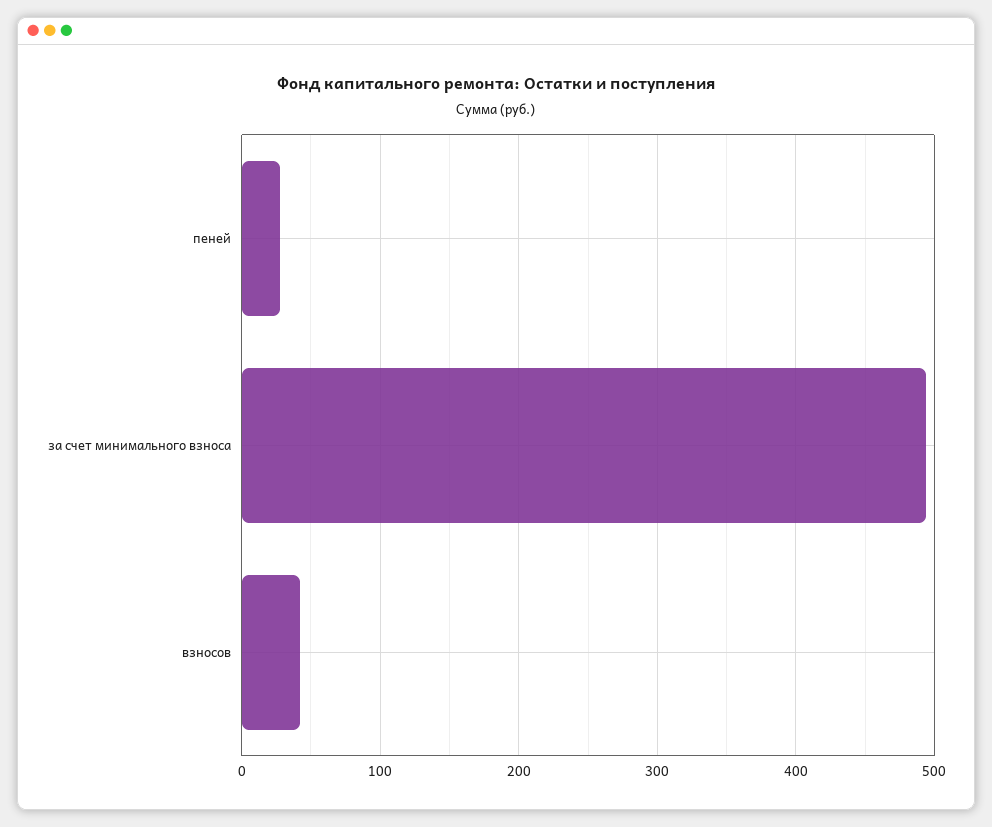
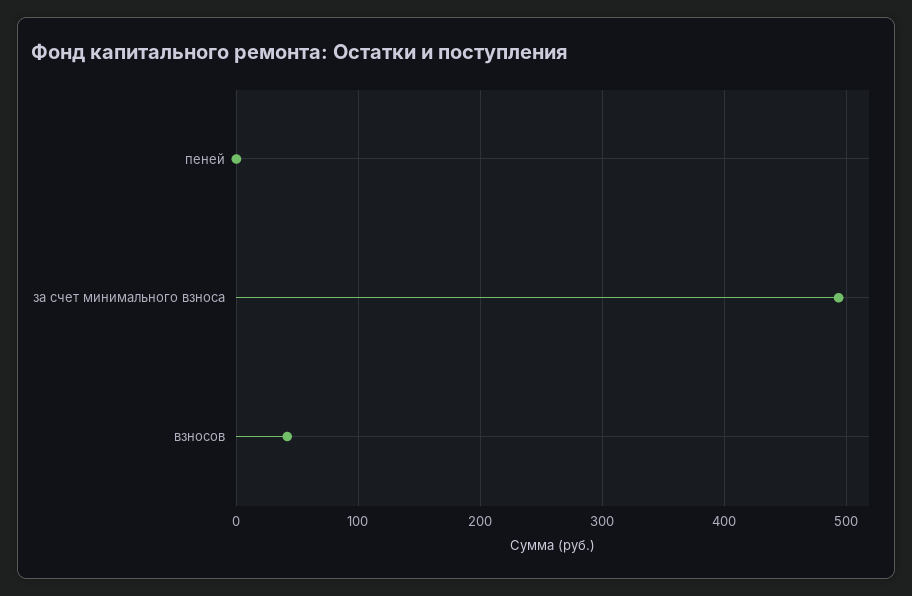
  {
-   "пеней": 30,
+   "пеней": 0,
    "за счет минимального взноса": 490,
    "взносов": 40
  }

